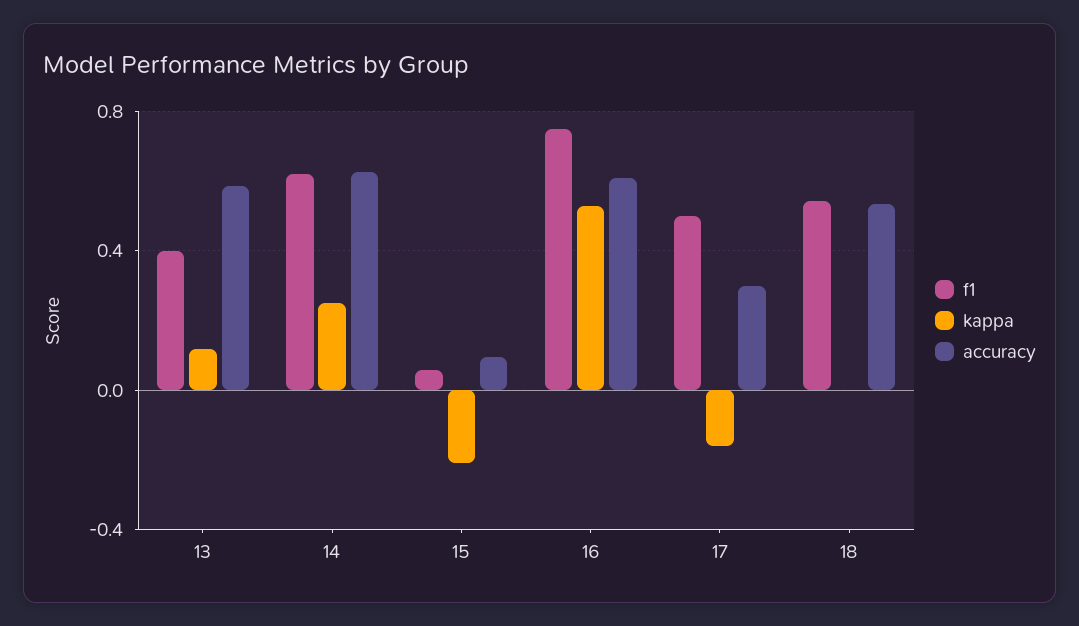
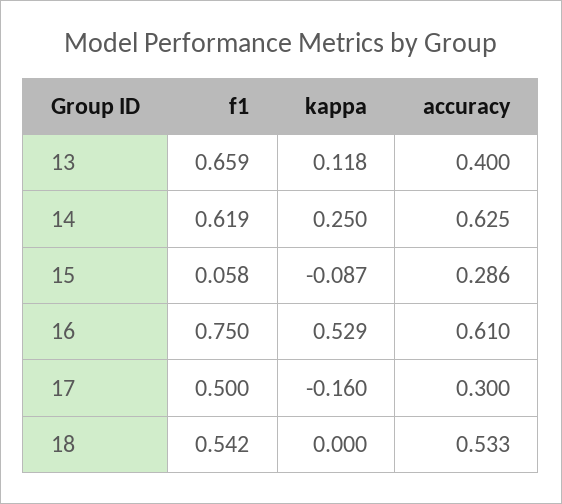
  {
    "f1": {
-     "13": 0.4,
+     "13": 0.659,
      "14": 0.619,
      "15": 0.058,
      "16": 0.75,
      "17": 0.5,
      "18": 0.542
    },
    "kappa": {
      "13": 0.118,
      "14": 0.25,
-     "15": -0.2,
+     "15": -0.087,
      "16": 0.529,
      "17": -0.16,
      "18": 0
    },
    "accuracy": {
-     "13": 0.6,
+     "13": 0.4,
      "14": 0.625,
-     "15": 0.1,
+     "15": 0.286,
      "16": 0.61,
      "17": 0.3,
      "18": 0.533
    }
  }

